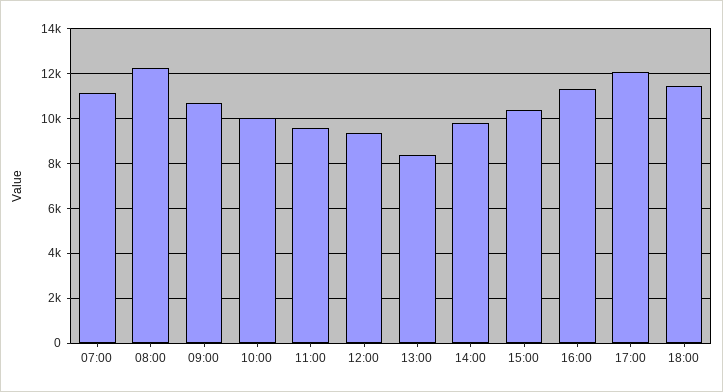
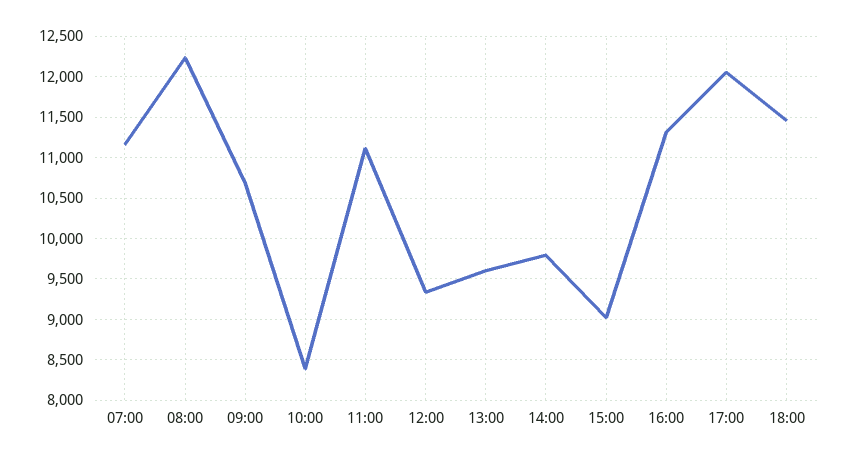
  {
    "07:00": 11200,
    "08:00": 12200,
    "09:00": 10700,
-   "10:00": 10000,
+   "10:00": 8400,
-   "11:00": 9500,
+   "11:00": 11100,
    "12:00": 9300,
-   "13:00": 8500,
+   "13:00": 9600,
    "14:00": 9800,
-   "15:00": 10500,
+   "15:00": 9000,
    "16:00": 11300,
    "17:00": 12100,
    "18:00": 11500
  }

